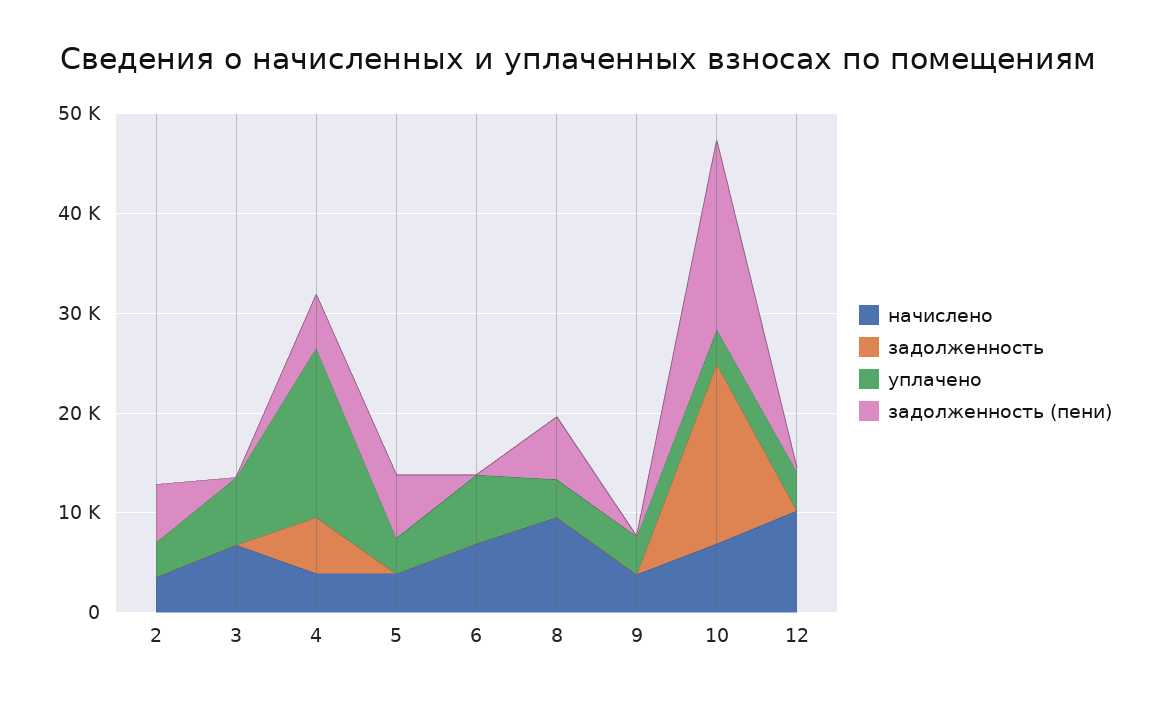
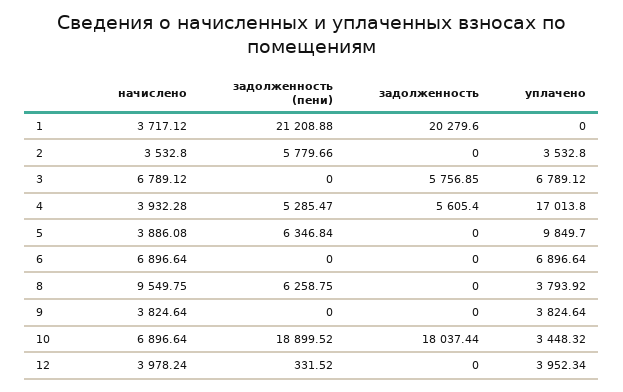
  {
    "начислено": {
      "2": 3532.8,
      "3": 6789.12,
      "4": 3932.28,
      "5": 3886.08,
      "6": 6896.64,
      "8": 9549.75,
      "9": 3824.64,
      "10": 6896.64,
-     "12": 10000
+     "12": 3978.24,
+     "1": 3717.12
    },
    "задолженность": {
      "2": 0,
-     "3": 0,
+     "3": 5756.85,
      "4": 5605.4,
      "5": 0,
      "6": 0,
      "8": 0,
      "9": 0,
      "10": 18037.44,
-     "12": 0
+     "12": 0,
+     "1": 20279.6
    },
    "уплачено": {
      "2": 3532.8,
      "3": 6789.12,
      "4": 17013.8,
-     "5": 4000,
+     "5": 9849.7,
      "6": 6896.64,
      "8": 3793.92,
      "9": 3824.64,
      "10": 3448.32,
-     "12": 3952.34
+     "12": 3952.34,
+     "1": 0
    },
    "задолженность (пени)": {
      "2": 5779.66,
      "3": 0,
      "4": 5285.47,
      "5": 6346.84,
      "6": 0,
      "8": 6258.75,
      "9": 0,
      "10": 18899.52,
-     "12": 331.52
+     "12": 331.52,
+     "1": 21208.88
    }
  }

